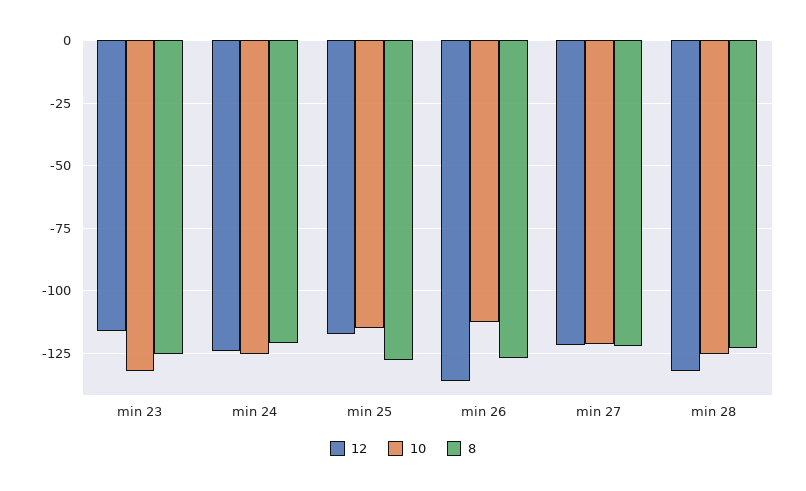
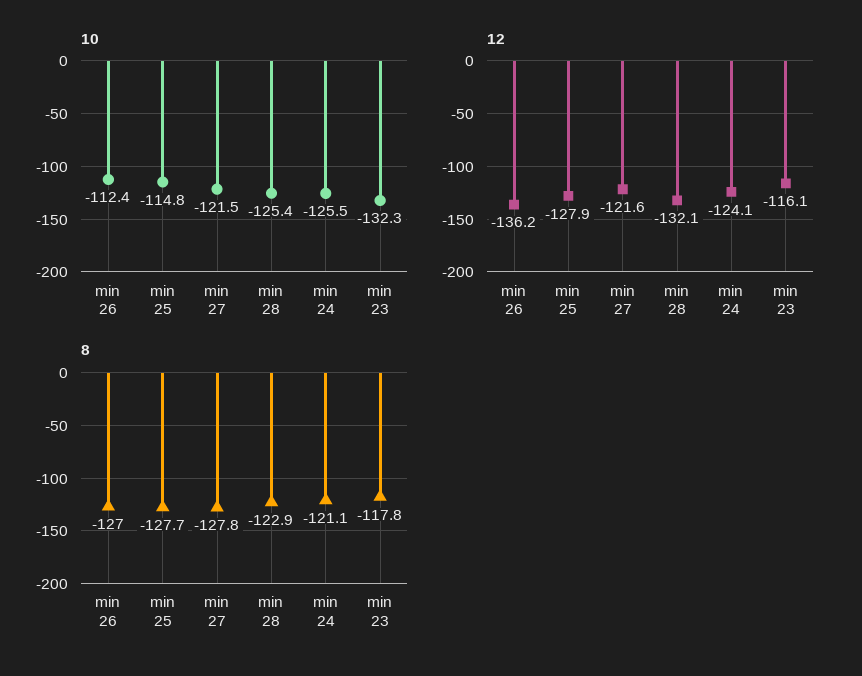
  {
    "12": {
      "min 23": -116.1,
      "min 24": -124.1,
-     "min 25": -117.5,
+     "min 25": -127.9,
      "min 26": -136.2,
      "min 27": -121.6,
      "min 28": -132.1
    },
    "10": {
      "min 23": -132.3,
      "min 24": -125.5,
      "min 25": -114.8,
      "min 26": -112.4,
      "min 27": -121.5,
      "min 28": -125.4
    },
    "8": {
-     "min 23": -125,
+     "min 23": -117.8,
      "min 24": -121.1,
      "min 25": -127.7,
      "min 26": -127,
-     "min 27": -122.5,
+     "min 27": -127.8,
      "min 28": -122.9
    }
  }

